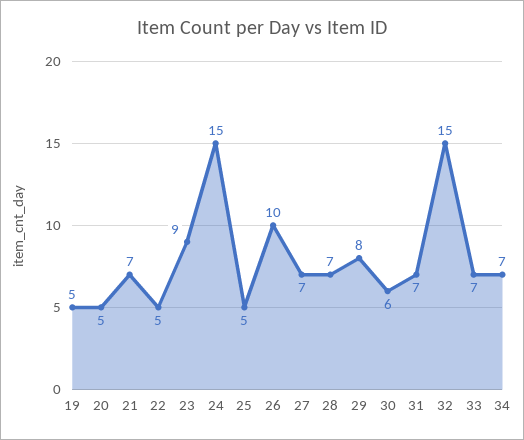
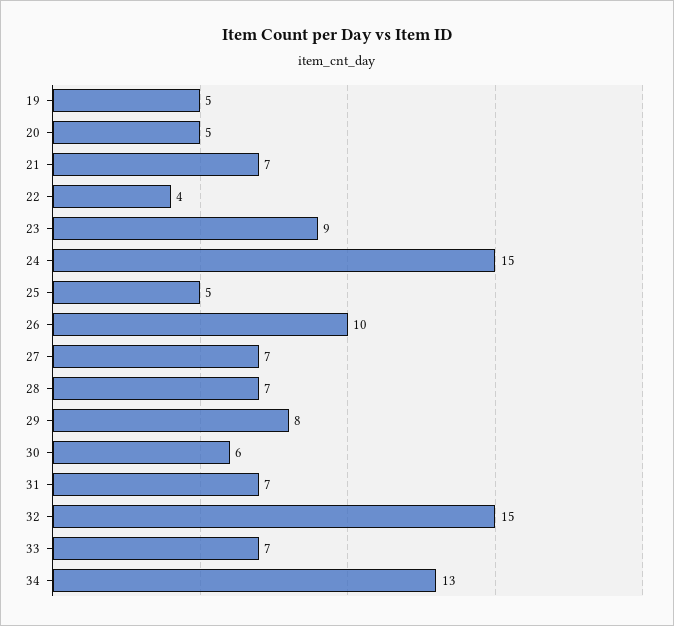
  {
    "19": 5,
    "20": 5,
    "21": 7,
-   "22": 5,
+   "22": 4,
    "23": 9,
    "24": 15,
    "25": 5,
    "26": 10,
    "27": 7,
    "28": 7,
    "29": 8,
    "30": 6,
    "31": 7,
    "32": 15,
    "33": 7,
-   "34": 7
+   "34": 13
  }

